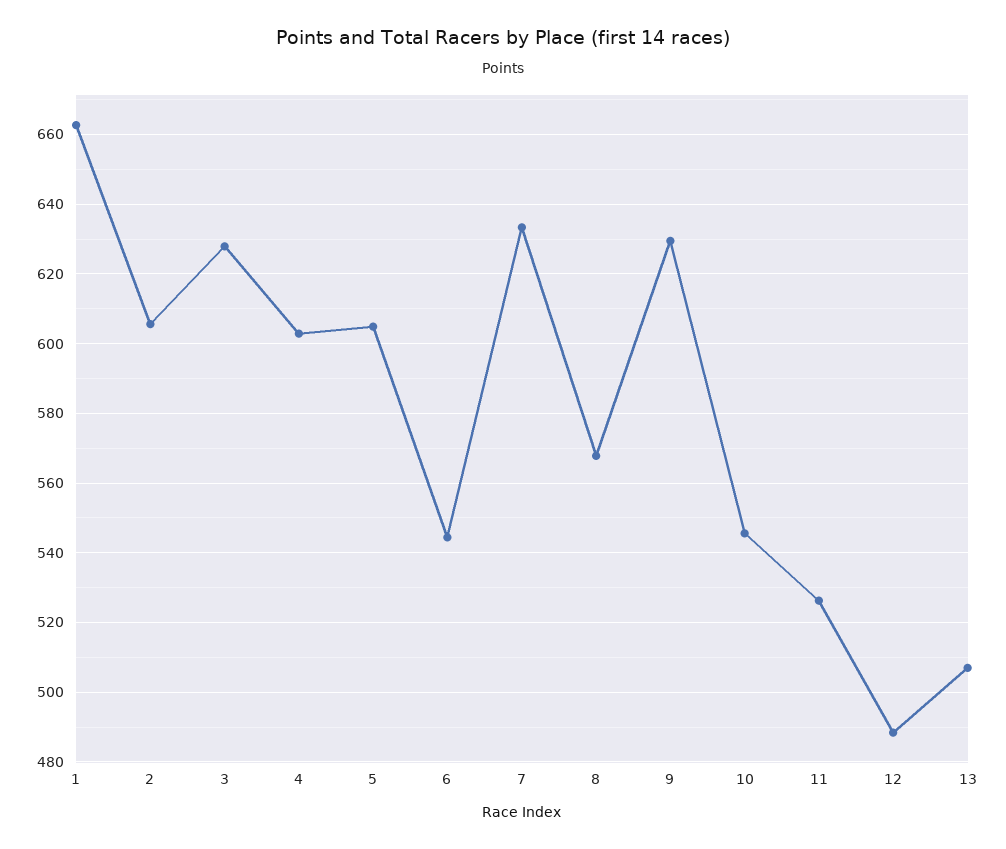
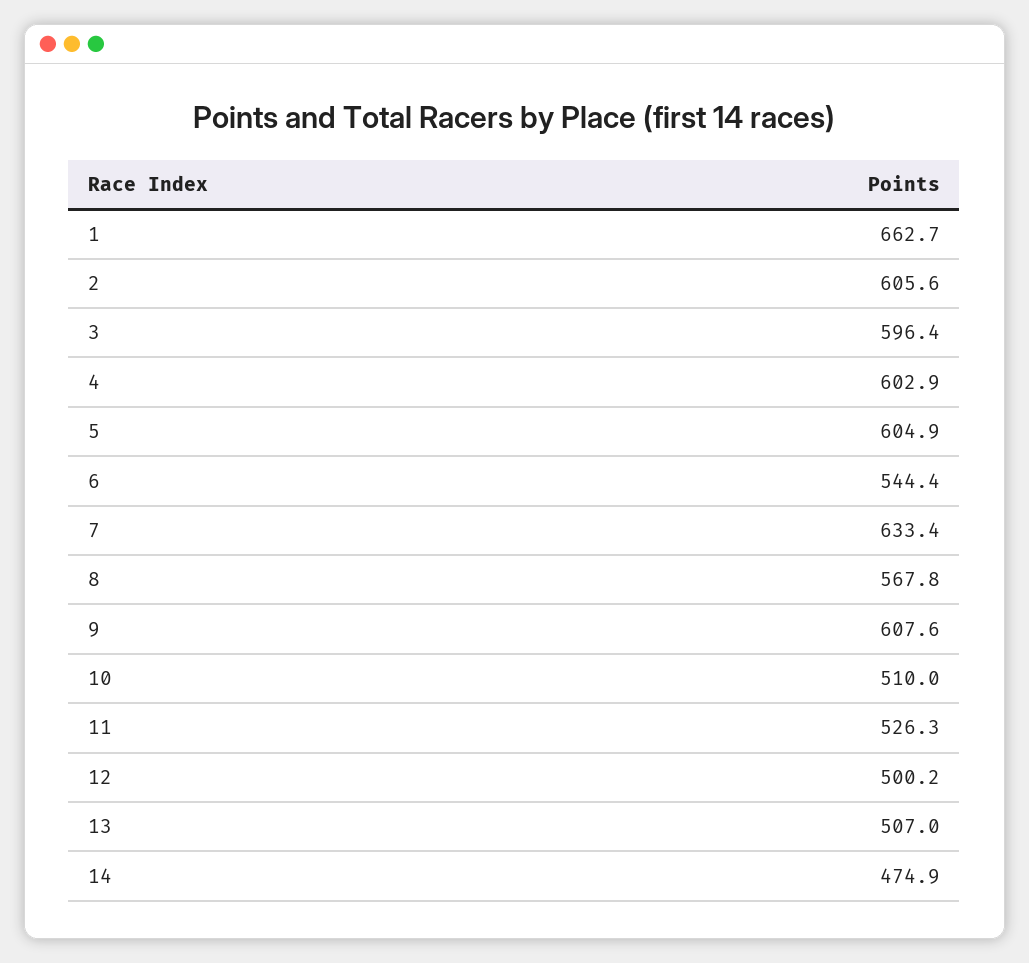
  {
    "1": 662.7,
    "2": 605.6,
-   "3": 628,
+   "3": 596.4,
    "4": 602.9,
    "5": 604.9,
    "6": 544.4,
    "7": 633.4,
    "8": 567.8,
-   "9": 630,
+   "9": 607.6,
-   "10": 546,
+   "10": 510,
    "11": 526.3,
-   "12": 488,
+   "12": 500.2,
-   "13": 507
+   "13": 507,
+   "14": 474.9
  }

